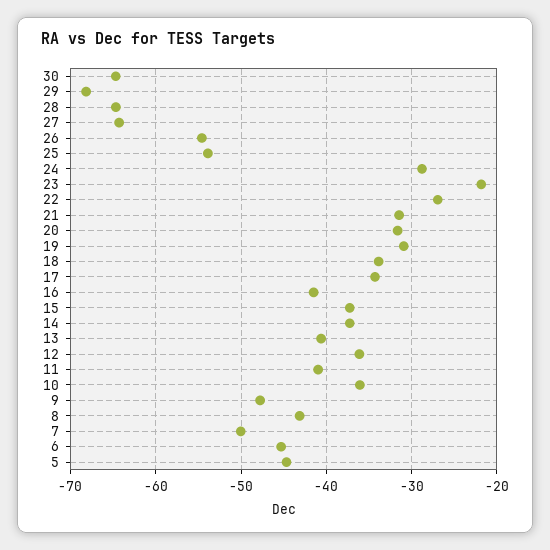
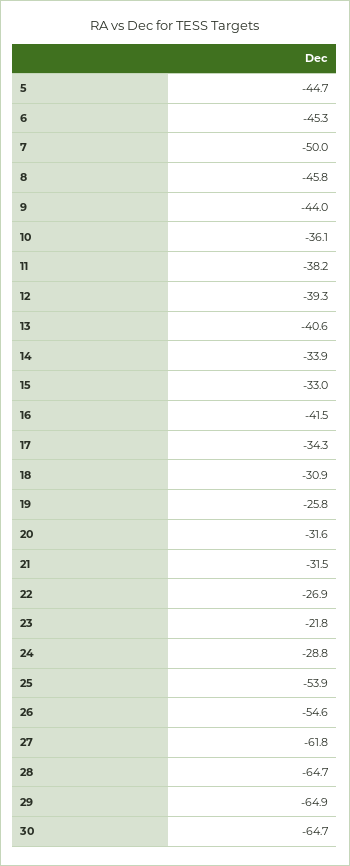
  {
    "30": -64.7,
-   "29": -68,
+   "29": -64.9,
    "28": -64.7,
-   "27": -64,
+   "27": -61.8,
    "26": -54.6,
    "25": -53.9,
    "24": -28.8,
    "23": -21.8,
    "22": -26.9,
    "21": -31.5,
    "20": -31.6,
-   "19": -31,
+   "19": -25.8,
-   "18": -34,
+   "18": -30.9,
    "17": -34.3,
    "16": -41.5,
-   "15": -37,
+   "15": -33,
-   "14": -37,
+   "14": -33.9,
    "13": -40.6,
-   "12": -36,
+   "12": -39.3,
-   "11": -41,
+   "11": -38.2,
    "10": -36.1,
-   "9": -48,
+   "9": -44,
-   "8": -43,
+   "8": -45.8,
    "7": -50,
    "6": -45.3,
    "5": -44.7
  }

